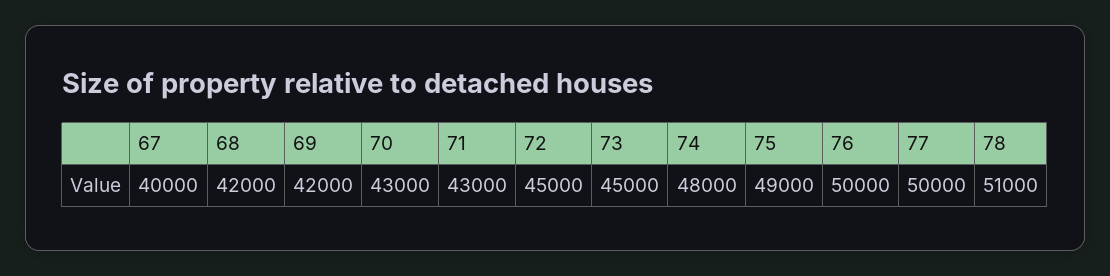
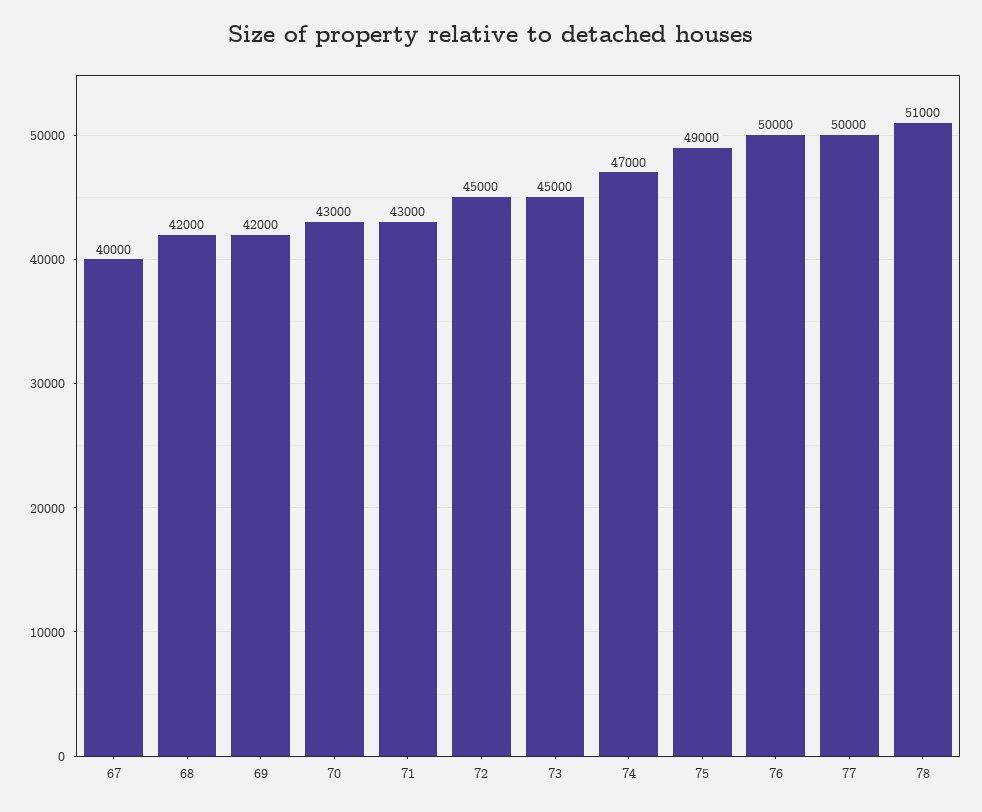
  {
    "67": 40000,
    "68": 42000,
    "69": 42000,
    "70": 43000,
    "71": 43000,
    "72": 45000,
    "73": 45000,
-   "74": 48000,
+   "74": 47000,
    "75": 49000,
    "76": 50000,
    "77": 50000,
    "78": 51000
  }

